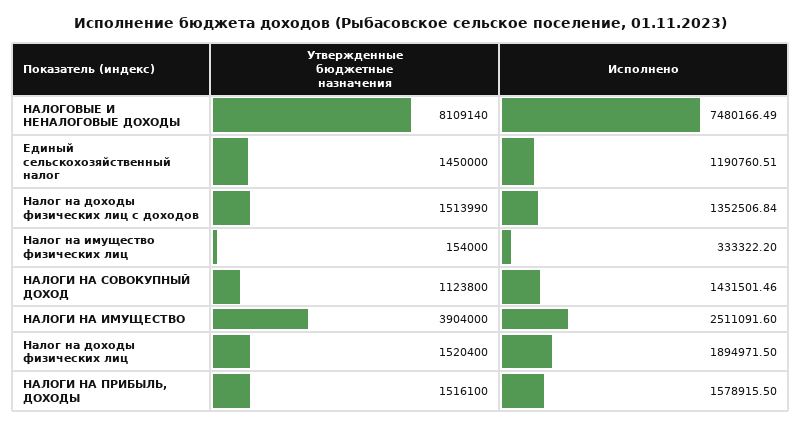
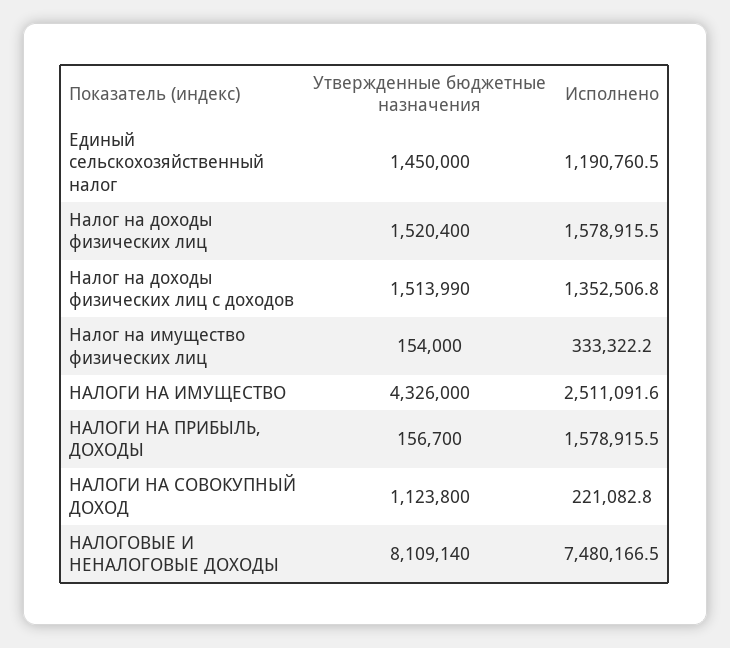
  {
    "Утвержденные бюджетные назначения": {
      "НАЛОГОВЫЕ И НЕНАЛОГОВЫЕ ДОХОДЫ": 8109140,
      "Единый сельскохозяйственный налог": 1450000,
      "Налог на доходы физических лиц с доходов": 1513990,
      "Налог на имущество физических лиц": 154000,
      "НАЛОГИ НА СОВОКУПНЫЙ ДОХОД": 1123800,
-     "НАЛОГИ НА ИМУЩЕСТВО": 3904000,
+     "НАЛОГИ НА ИМУЩЕСТВО": 4326000,
      "Налог на доходы физических лиц": 1520400,
-     "НАЛОГИ НА ПРИБЫЛЬ, ДОХОДЫ": 1516100
+     "НАЛОГИ НА ПРИБЫЛЬ, ДОХОДЫ": 156700
    },
    "Исполнено": {
      "НАЛОГОВЫЕ И НЕНАЛОГОВЫЕ ДОХОДЫ": 7480166.49,
      "Единый сельскохозяйственный налог": 1190760.51,
      "Налог на доходы физических лиц с доходов": 1352506.84,
      "Налог на имущество физических лиц": 333322.2,
-     "НАЛОГИ НА СОВОКУПНЫЙ ДОХОД": 1431501.46,
+     "НАЛОГИ НА СОВОКУПНЫЙ ДОХОД": 221082.8,
      "НАЛОГИ НА ИМУЩЕСТВО": 2511091.6,
-     "Налог на доходы физических лиц": 1894971.5,
+     "Налог на доходы физических лиц": 1578915.5,
      "НАЛОГИ НА ПРИБЫЛЬ, ДОХОДЫ": 1578915.5
    }
  }

